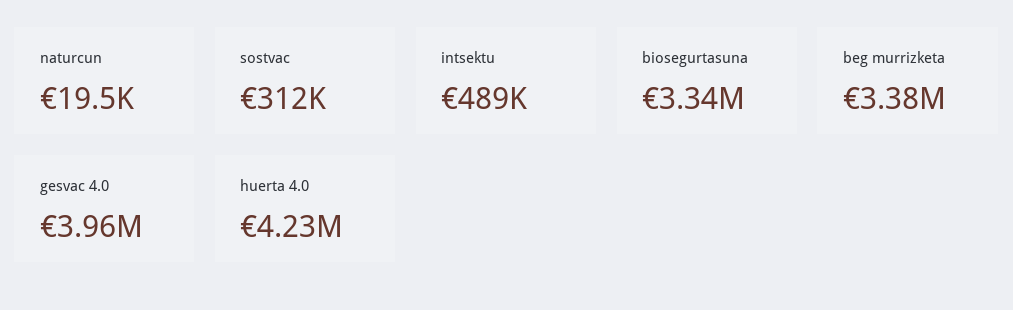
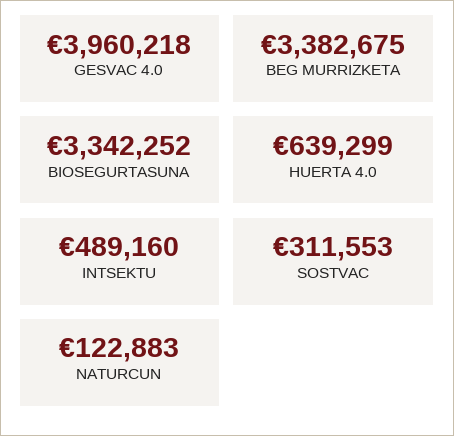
  {
-   "naturcun": 19500,
+   "naturcun": 122883,
    "sostvac": 311553,
    "intsektu": 489160,
    "biosegurtasuna": 3342252,
    "beg murrizketa": 3382675,
    "gesvac 4.0": 3960218,
-   "huerta 4.0": 4230000
+   "huerta 4.0": 639299
  }

